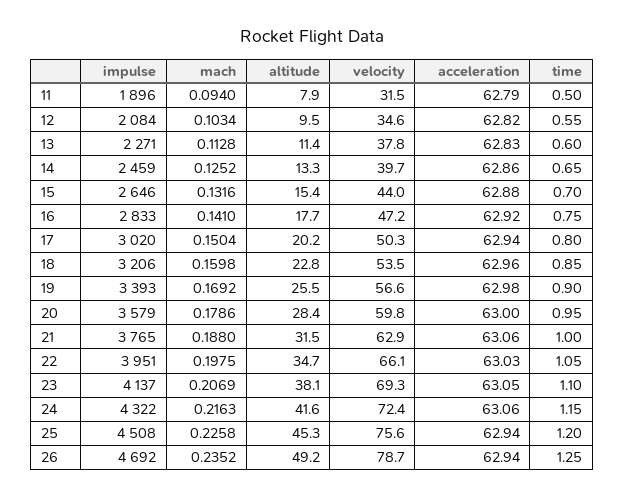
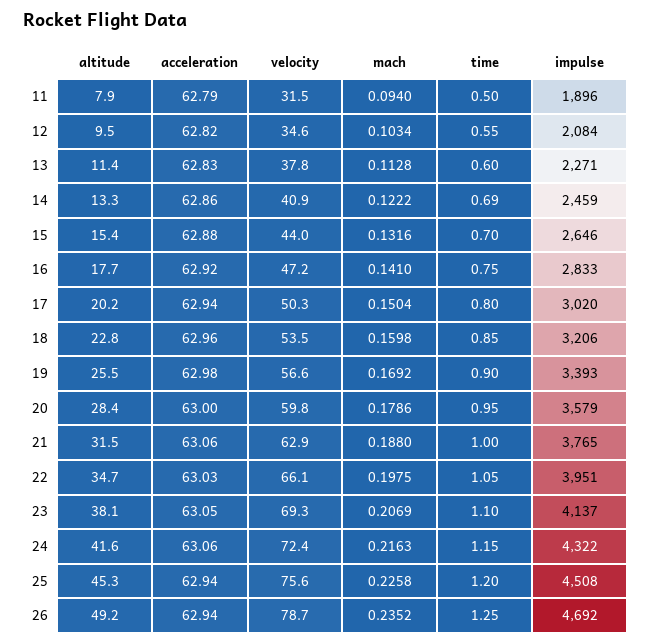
  {
    "impulse": {
      "11": 1896,
      "12": 2084,
      "13": 2271,
      "14": 2459,
      "15": 2646,
      "16": 2833,
      "17": 3020,
      "18": 3206,
      "19": 3393,
      "20": 3579,
      "21": 3765,
      "22": 3951,
      "23": 4137,
      "24": 4322,
      "25": 4508,
      "26": 4692
    },
    "mach": {
      "11": 0.094,
      "12": 0.1034,
      "13": 0.1128,
-     "14": 0.1252,
+     "14": 0.1222,
      "15": 0.1316,
      "16": 0.141,
      "17": 0.1504,
      "18": 0.1598,
      "19": 0.1692,
      "20": 0.1786,
      "21": 0.188,
      "22": 0.1975,
      "23": 0.2069,
      "24": 0.2163,
      "25": 0.2258,
      "26": 0.2352
    },
    "altitude": {
      "11": 7.9,
      "12": 9.5,
      "13": 11.4,
      "14": 13.3,
      "15": 15.4,
      "16": 17.7,
      "17": 20.2,
      "18": 22.8,
      "19": 25.5,
      "20": 28.4,
      "21": 31.5,
      "22": 34.7,
      "23": 38.1,
      "24": 41.6,
      "25": 45.3,
      "26": 49.2
    },
    "velocity": {
      "11": 31.5,
      "12": 34.6,
      "13": 37.8,
-     "14": 39.7,
+     "14": 40.9,
      "15": 44,
      "16": 47.2,
      "17": 50.3,
      "18": 53.5,
      "19": 56.6,
      "20": 59.8,
      "21": 62.9,
      "22": 66.1,
      "23": 69.3,
      "24": 72.4,
      "25": 75.6,
      "26": 78.7
    },
    "acceleration": {
      "11": 62.79,
      "12": 62.82,
      "13": 62.83,
      "14": 62.86,
      "15": 62.88,
      "16": 62.92,
      "17": 62.94,
      "18": 62.96,
      "19": 62.98,
      "20": 63,
      "21": 63.06,
      "22": 63.03,
      "23": 63.05,
      "24": 63.06,
      "25": 62.94,
      "26": 62.94
    },
    "time": {
      "11": 0.5,
      "12": 0.55,
      "13": 0.6,
-     "14": 0.65,
+     "14": 0.69,
      "15": 0.7,
      "16": 0.75,
      "17": 0.8,
      "18": 0.85,
      "19": 0.9,
      "20": 0.95,
      "21": 1,
      "22": 1.05,
      "23": 1.1,
      "24": 1.15,
      "25": 1.2,
      "26": 1.25
    }
  }

